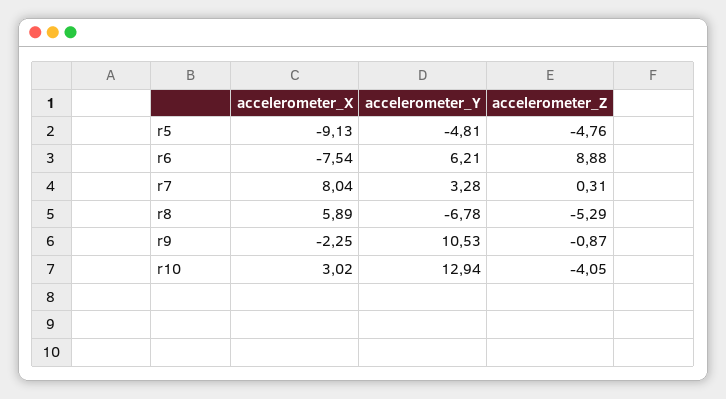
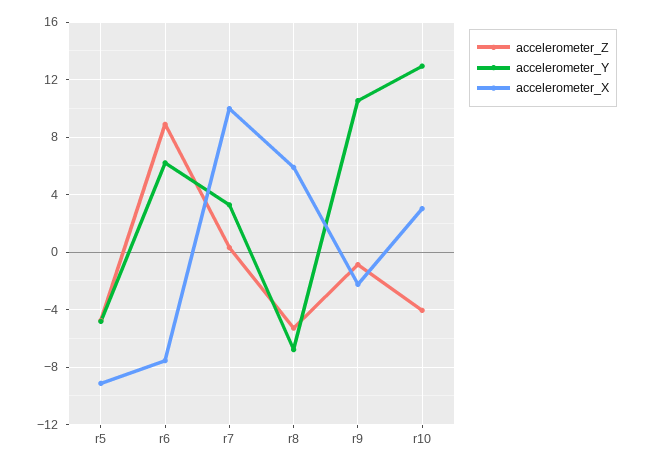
  {
    "accelerometer_X": {
      "r5": -9.13,
      "r6": -7.54,
-     "r7": 8.04,
+     "r7": 10,
      "r8": 5.89,
      "r9": -2.25,
      "r10": 3.02
    },
    "accelerometer_Y": {
      "r5": -4.81,
      "r6": 6.21,
      "r7": 3.28,
      "r8": -6.78,
      "r9": 10.53,
      "r10": 12.94
    },
    "accelerometer_Z": {
      "r5": -4.76,
      "r6": 8.88,
      "r7": 0.31,
      "r8": -5.29,
      "r9": -0.87,
      "r10": -4.05
    }
  }

